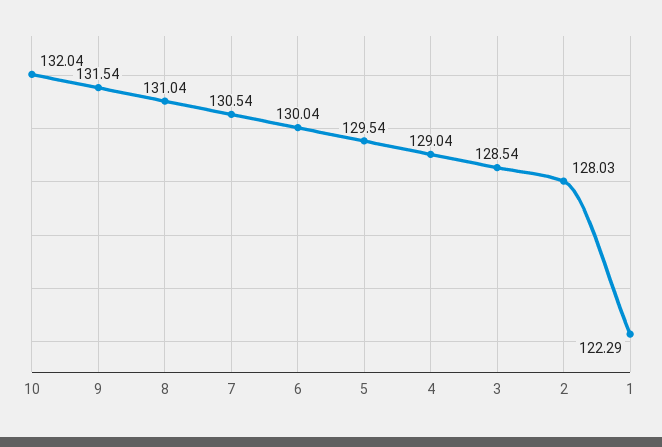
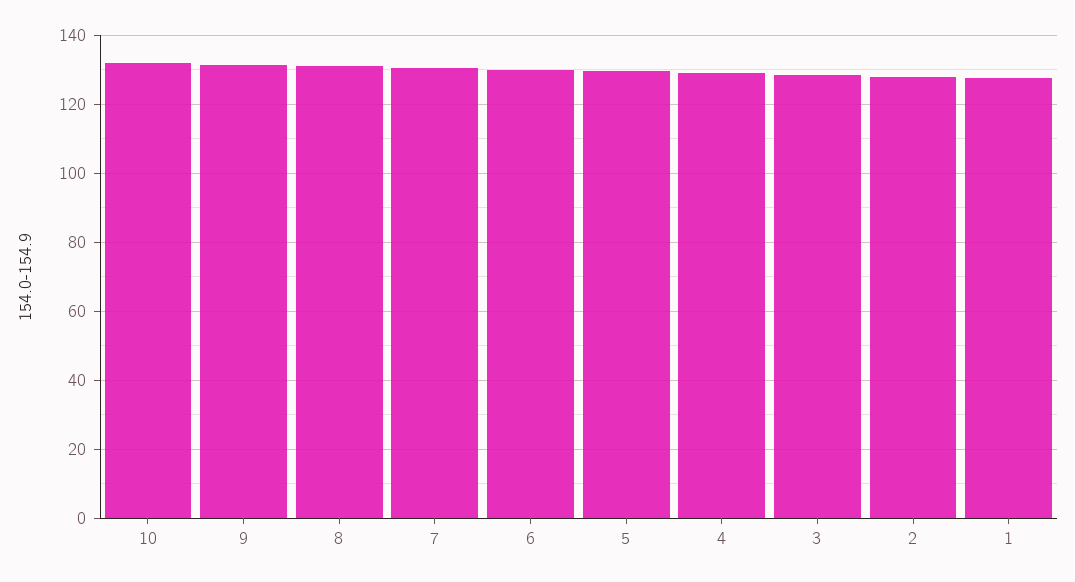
  {
    "10": 132.04,
    "9": 131.54,
    "8": 131.04,
    "7": 130.54,
    "6": 130.04,
    "5": 129.54,
    "4": 129.04,
    "3": 128.54,
    "2": 128.03,
-   "1": 122.29
+   "1": 128
  }

